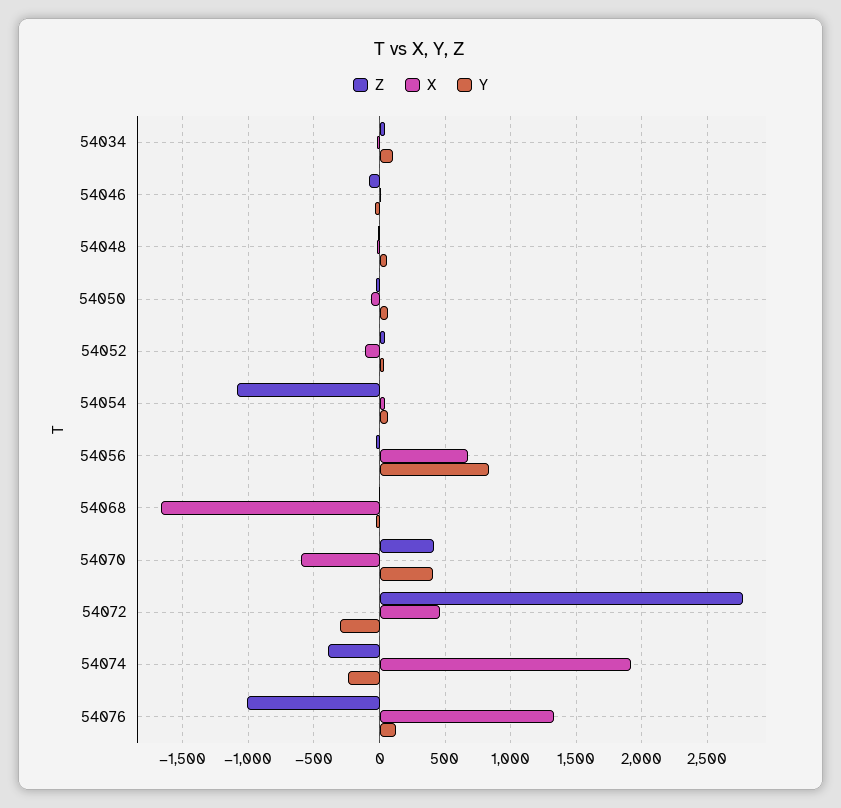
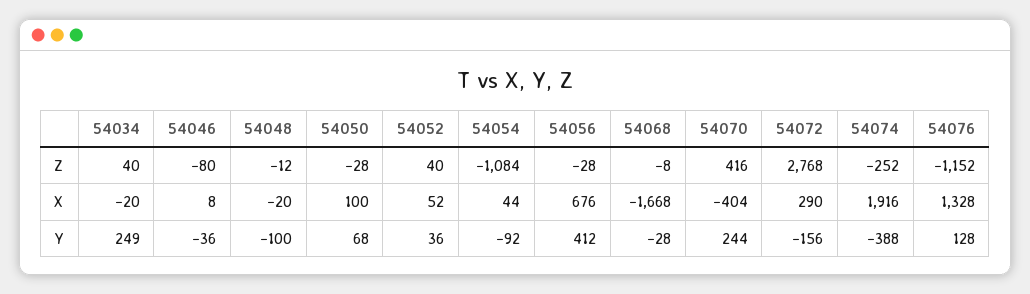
  {
    "Z": {
      "54034": 40,
      "54046": -80,
      "54048": -12,
      "54050": -28,
      "54052": 40,
      "54054": -1084,
      "54056": -28,
      "54068": -8,
      "54070": 416,
      "54072": 2768,
-     "54074": -400,
+     "54074": -252,
-     "54076": -1000
+     "54076": -1152
    },
    "X": {
      "54034": -20,
      "54046": 8,
      "54048": -20,
-     "54050": -50,
+     "54050": 100,
-     "54052": -100,
+     "54052": 52,
      "54054": 44,
      "54056": 676,
      "54068": -1668,
-     "54070": -600,
+     "54070": -404,
-     "54072": 450,
+     "54072": 290,
      "54074": 1916,
      "54076": 1328
    },
    "Y": {
-     "54034": 100,
+     "54034": 249,
      "54046": -36,
-     "54048": 50,
+     "54048": -100,
      "54050": 68,
      "54052": 36,
-     "54054": 50,
+     "54054": -92,
-     "54056": 850,
+     "54056": 412,
      "54068": -28,
-     "54070": 400,
+     "54070": 244,
-     "54072": -300,
+     "54072": -156,
-     "54074": -250,
+     "54074": -388,
      "54076": 128
    }
  }

